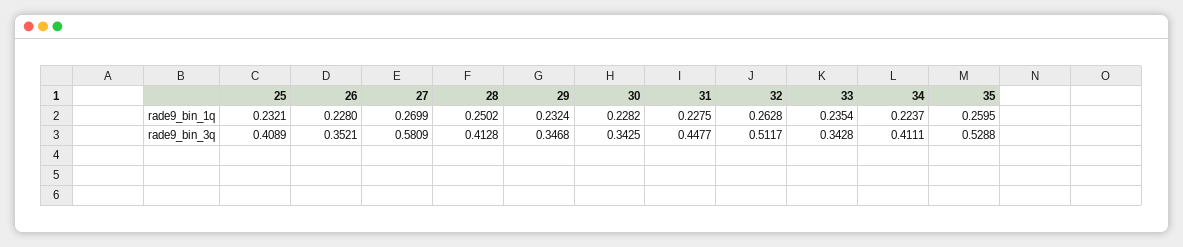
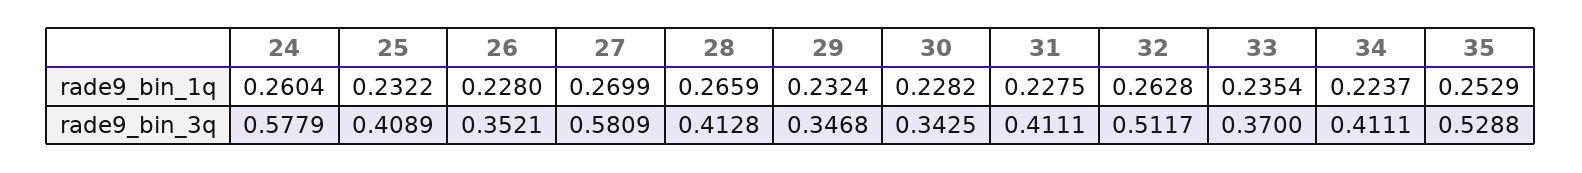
  {
    "25": {
-     "rade9_bin_1q": 0.2321,
+     "rade9_bin_1q": 0.2322,
      "rade9_bin_3q": 0.4089
    },
    "26": {
      "rade9_bin_1q": 0.228,
      "rade9_bin_3q": 0.3521
    },
    "27": {
      "rade9_bin_1q": 0.2699,
      "rade9_bin_3q": 0.5809
    },
    "28": {
-     "rade9_bin_1q": 0.2502,
+     "rade9_bin_1q": 0.2659,
      "rade9_bin_3q": 0.4128
    },
    "29": {
      "rade9_bin_1q": 0.2324,
      "rade9_bin_3q": 0.3468
    },
    "30": {
      "rade9_bin_1q": 0.2282,
      "rade9_bin_3q": 0.3425
    },
    "31": {
      "rade9_bin_1q": 0.2275,
-     "rade9_bin_3q": 0.4477
+     "rade9_bin_3q": 0.4111
    },
    "32": {
      "rade9_bin_1q": 0.2628,
      "rade9_bin_3q": 0.5117
    },
    "33": {
      "rade9_bin_1q": 0.2354,
-     "rade9_bin_3q": 0.3428
+     "rade9_bin_3q": 0.37
    },
    "34": {
      "rade9_bin_1q": 0.2237,
      "rade9_bin_3q": 0.4111
    },
    "35": {
-     "rade9_bin_1q": 0.2595,
+     "rade9_bin_1q": 0.2529,
      "rade9_bin_3q": 0.5288
-   }
+   },
+   "24": {
+     "rade9_bin_1q": 0.2604,
+     "rade9_bin_3q": 0.5779
+   }
  }

